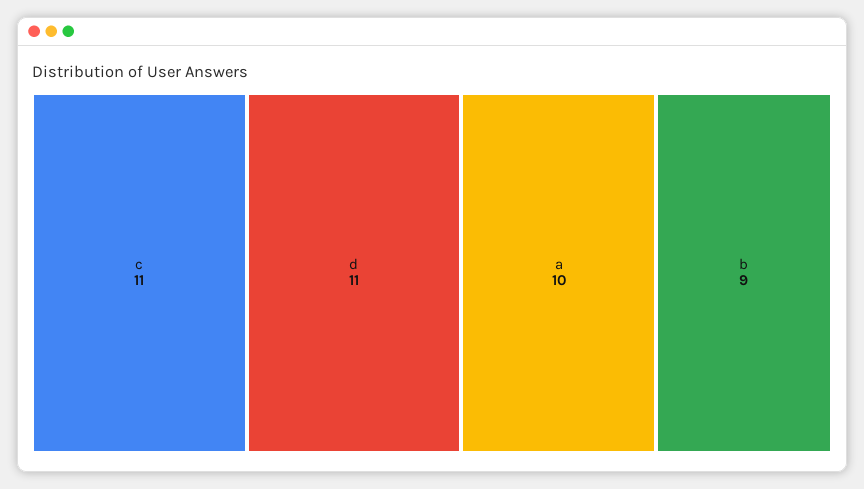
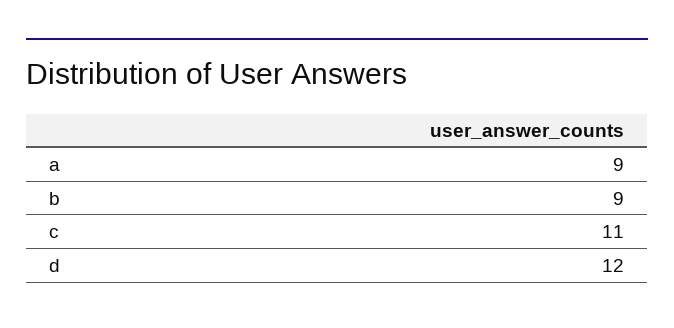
  {
    "c": 11,
-   "d": 11,
+   "d": 12,
-   "a": 10,
+   "a": 9,
    "b": 9
  }

